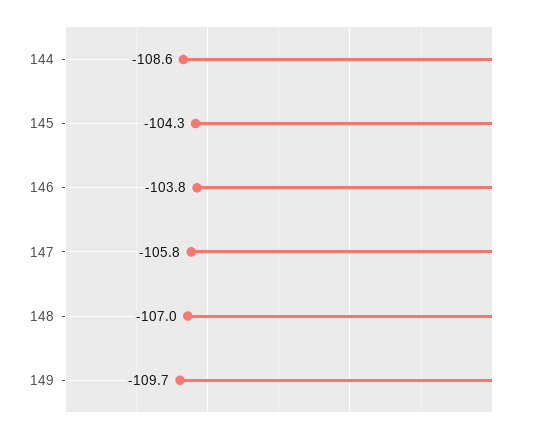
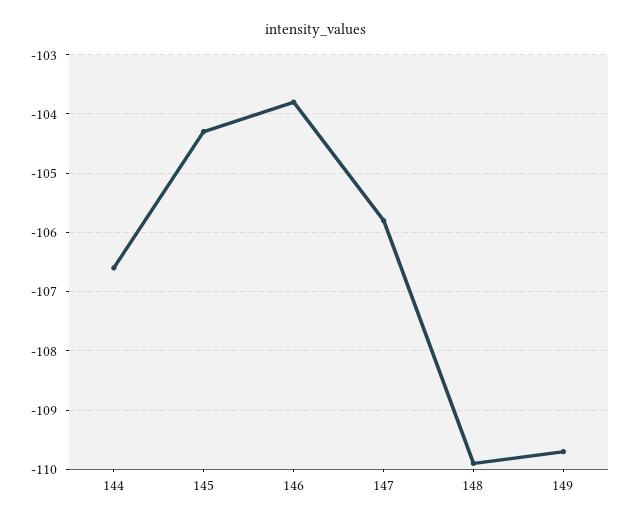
  {
-   "144": -108.6,
+   "144": -106.5,
    "145": -104.3,
    "146": -103.8,
    "147": -105.8,
-   "148": -107,
+   "148": -110,
    "149": -109.7
  }

